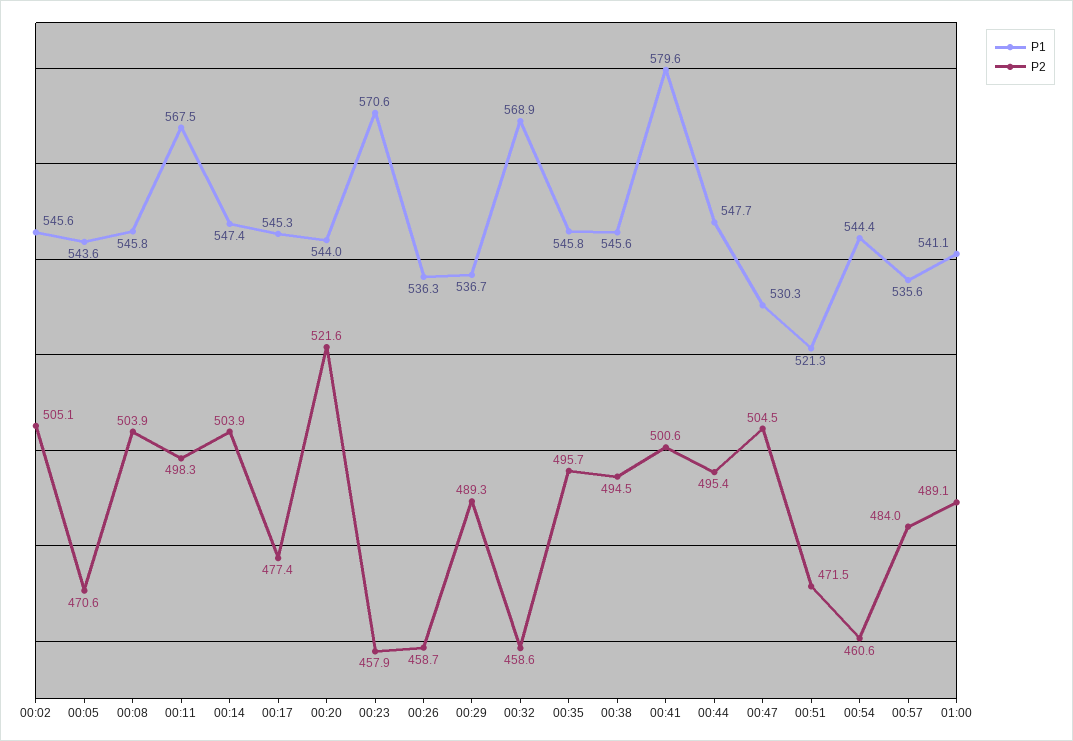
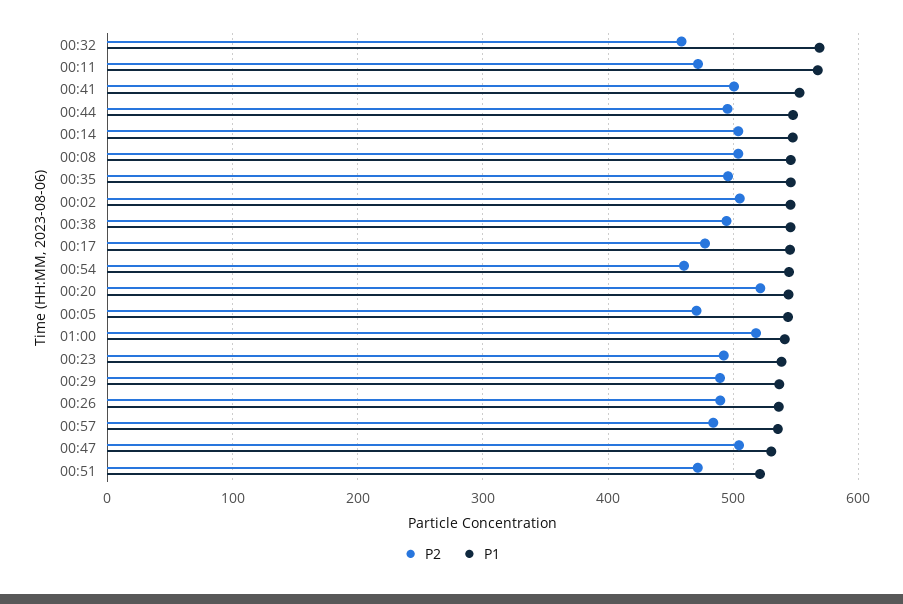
  {
    "P1": {
      "00:02": 545.6,
      "00:05": 543.6,
      "00:08": 545.8,
      "00:11": 567.5,
      "00:14": 547.4,
      "00:17": 545.3,
      "00:20": 544,
-     "00:23": 570.6,
+     "00:23": 540,
      "00:26": 536.3,
      "00:29": 536.7,
      "00:32": 568.9,
      "00:35": 545.8,
      "00:38": 545.6,
-     "00:41": 579.6,
+     "00:41": 550,
      "00:44": 547.7,
      "00:47": 530.3,
      "00:51": 521.3,
      "00:54": 544.4,
      "00:57": 535.6,
      "01:00": 541.1
    },
    "P2": {
      "00:02": 505.1,
      "00:05": 470.6,
      "00:08": 503.9,
-     "00:11": 498.3,
+     "00:11": 470,
      "00:14": 503.9,
      "00:17": 477.4,
      "00:20": 521.6,
-     "00:23": 457.9,
+     "00:23": 490,
-     "00:26": 458.7,
+     "00:26": 490,
      "00:29": 489.3,
      "00:32": 458.6,
      "00:35": 495.7,
      "00:38": 494.5,
      "00:41": 500.6,
      "00:44": 495.4,
      "00:47": 504.5,
      "00:51": 471.5,
      "00:54": 460.6,
      "00:57": 484,
-     "01:00": 489.1
+     "01:00": 520
    }
  }

